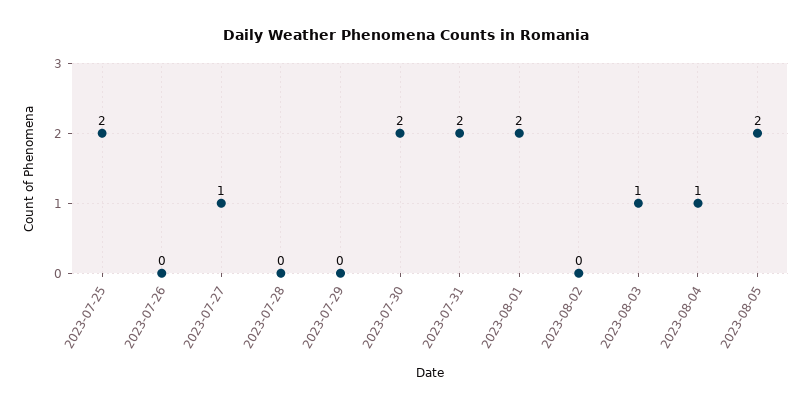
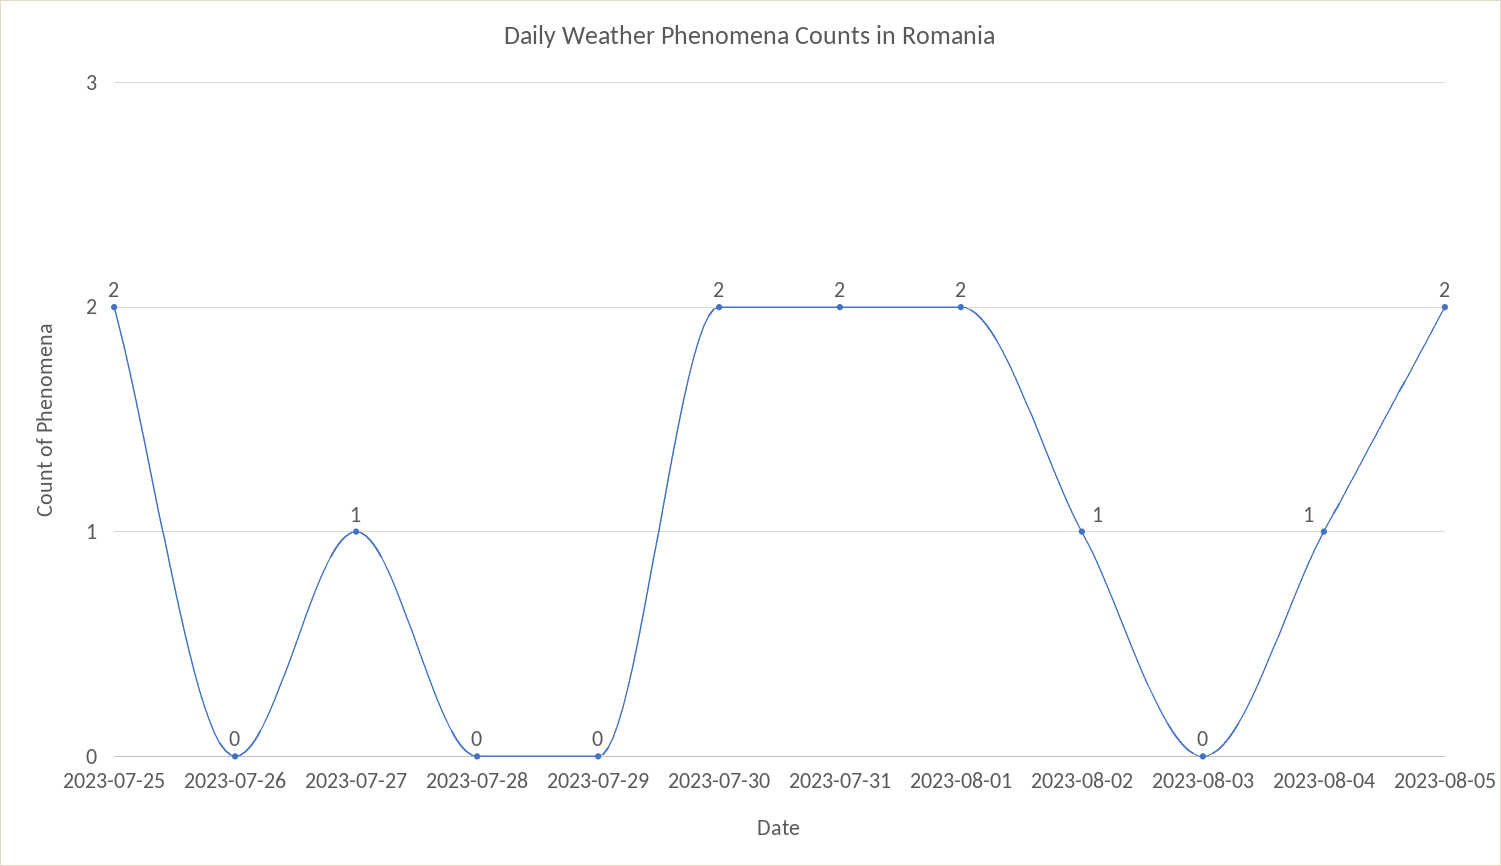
  {
    "2023-07-25": 2,
    "2023-07-26": 0,
    "2023-07-27": 1,
    "2023-07-28": 0,
    "2023-07-29": 0,
    "2023-07-30": 2,
    "2023-07-31": 2,
    "2023-08-01": 2,
-   "2023-08-02": 0,
+   "2023-08-02": 1,
-   "2023-08-03": 1,
+   "2023-08-03": 0,
    "2023-08-04": 1,
    "2023-08-05": 2
  }

